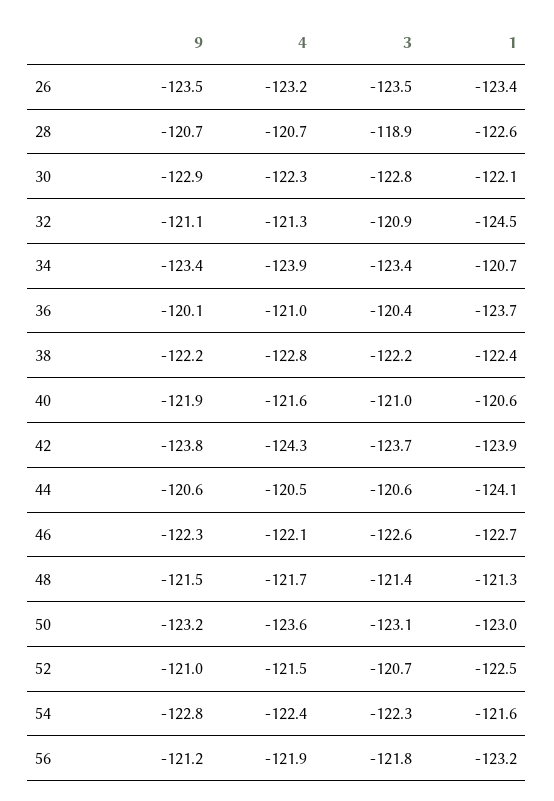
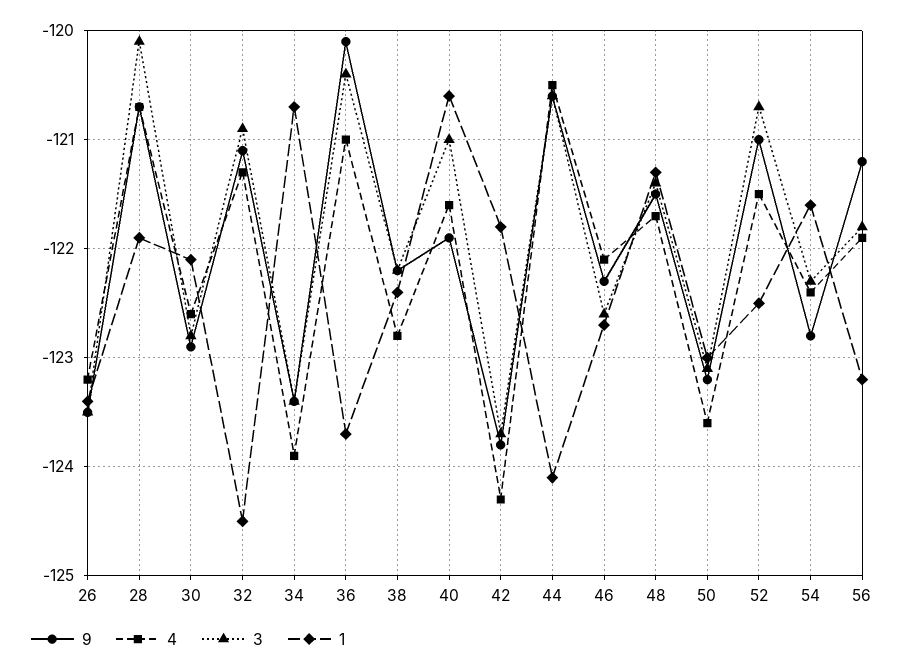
  {
    "9": {
      "26": -123.5,
      "28": -120.7,
      "30": -122.9,
      "32": -121.1,
      "34": -123.4,
      "36": -120.1,
      "38": -122.2,
      "40": -121.9,
      "42": -123.8,
      "44": -120.6,
      "46": -122.3,
      "48": -121.5,
      "50": -123.2,
      "52": -121,
      "54": -122.8,
      "56": -121.2
    },
    "4": {
      "26": -123.2,
      "28": -120.7,
-     "30": -122.3,
+     "30": -122.6,
      "32": -121.3,
      "34": -123.9,
      "36": -121,
      "38": -122.8,
      "40": -121.6,
      "42": -124.3,
      "44": -120.5,
      "46": -122.1,
      "48": -121.7,
      "50": -123.6,
      "52": -121.5,
      "54": -122.4,
      "56": -121.9
    },
    "3": {
      "26": -123.5,
-     "28": -118.9,
+     "28": -120.1,
      "30": -122.8,
      "32": -120.9,
      "34": -123.4,
      "36": -120.4,
      "38": -122.2,
      "40": -121,
      "42": -123.7,
      "44": -120.6,
      "46": -122.6,
      "48": -121.4,
      "50": -123.1,
      "52": -120.7,
      "54": -122.3,
      "56": -121.8
    },
    "1": {
      "26": -123.4,
-     "28": -122.6,
+     "28": -121.9,
      "30": -122.1,
      "32": -124.5,
      "34": -120.7,
      "36": -123.7,
      "38": -122.4,
      "40": -120.6,
-     "42": -123.9,
+     "42": -121.8,
      "44": -124.1,
      "46": -122.7,
      "48": -121.3,
      "50": -123,
      "52": -122.5,
      "54": -121.6,
      "56": -123.2
    }
  }

